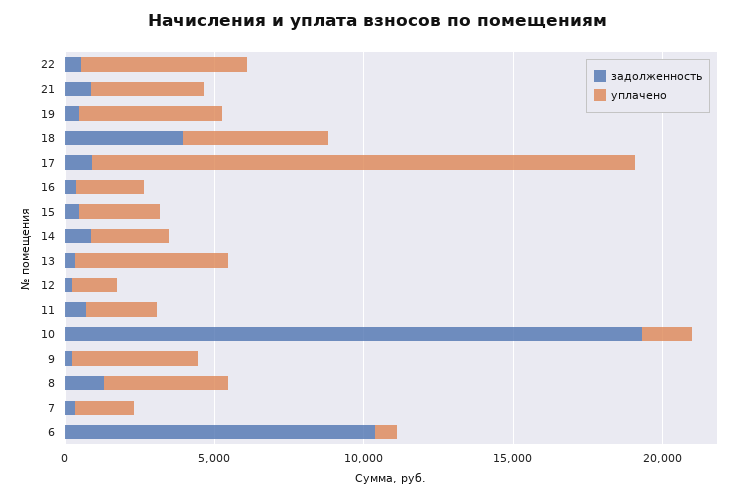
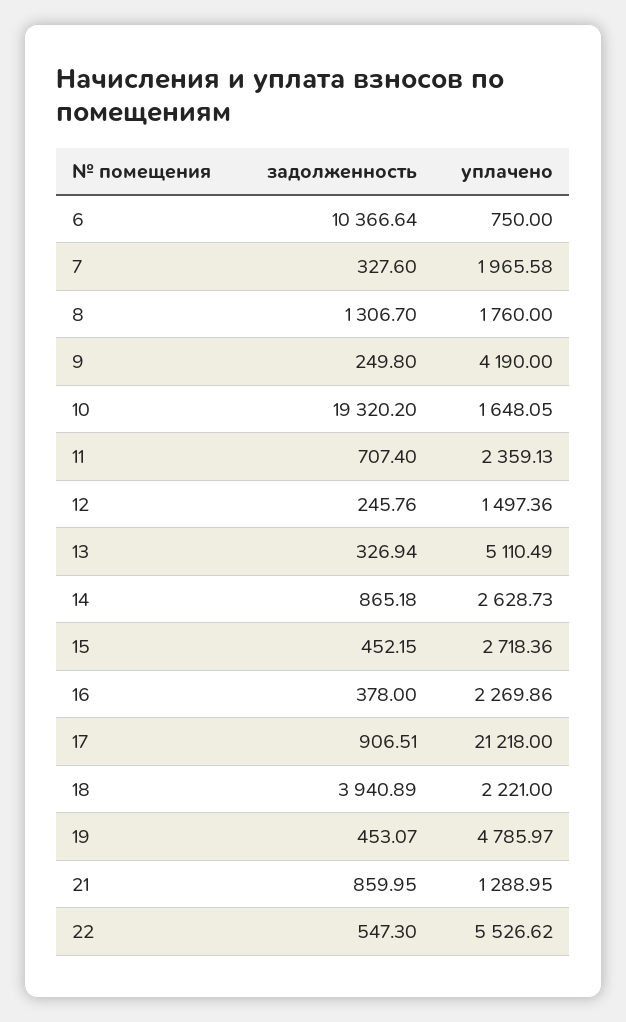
  {
    "задолженность": {
      "22": 547.3,
      "21": 859.95,
      "19": 453.07,
      "18": 3940.89,
      "17": 906.51,
      "16": 378,
      "15": 452.15,
      "14": 865.18,
      "13": 326.94,
      "12": 245.76,
      "11": 707.4,
      "10": 19320.2,
      "9": 249.8,
      "8": 1306.7,
      "7": 327.6,
      "6": 10366.64
    },
    "уплачено": {
      "22": 5526.62,
-     "21": 4000,
+     "21": 1288.95,
      "19": 4785.97,
-     "18": 5000,
+     "18": 2221,
-     "17": 18000,
+     "17": 21218,
      "16": 2269.86,
      "15": 2718.36,
      "14": 2628.73,
      "13": 5110.49,
      "12": 1497.36,
      "11": 2359.13,
      "10": 1648.05,
      "9": 4190,
-     "8": 4000,
+     "8": 1760,
      "7": 1965.58,
      "6": 750
    }
  }

